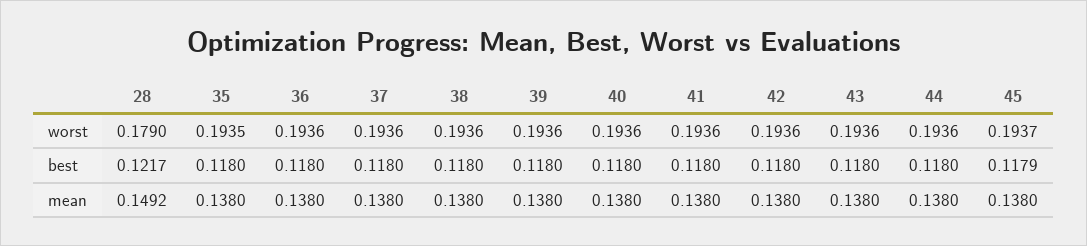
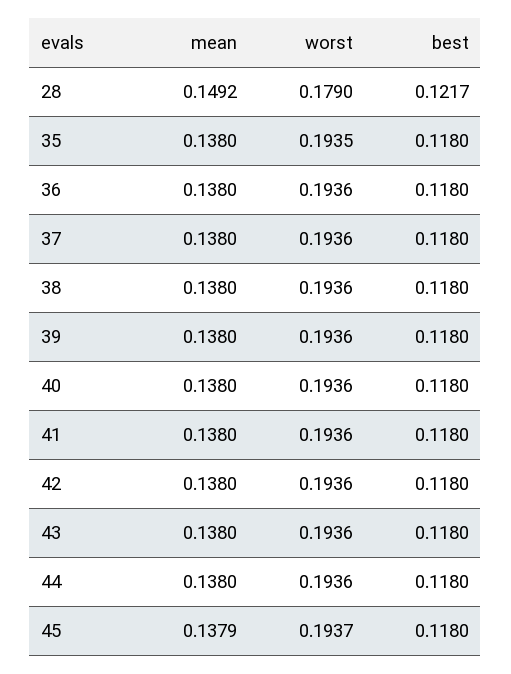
  {
    "28": {
      "worst": 0.179,
      "best": 0.1217,
      "mean": 0.1492
    },
    "35": {
      "worst": 0.1935,
      "best": 0.118,
      "mean": 0.138
    },
    "36": {
      "worst": 0.1936,
      "best": 0.118,
      "mean": 0.138
    },
    "37": {
      "worst": 0.1936,
      "best": 0.118,
      "mean": 0.138
    },
    "38": {
      "worst": 0.1936,
      "best": 0.118,
      "mean": 0.138
    },
    "39": {
      "worst": 0.1936,
      "best": 0.118,
      "mean": 0.138
    },
    "40": {
      "worst": 0.1936,
      "best": 0.118,
      "mean": 0.138
    },
    "41": {
      "worst": 0.1936,
      "best": 0.118,
      "mean": 0.138
    },
    "42": {
      "worst": 0.1936,
      "best": 0.118,
      "mean": 0.138
    },
    "43": {
      "worst": 0.1936,
      "best": 0.118,
      "mean": 0.138
    },
    "44": {
      "worst": 0.1936,
      "best": 0.118,
      "mean": 0.138
    },
    "45": {
      "worst": 0.1937,
-     "best": 0.1179,
+     "best": 0.118,
-     "mean": 0.138
+     "mean": 0.1379
    }
  }

